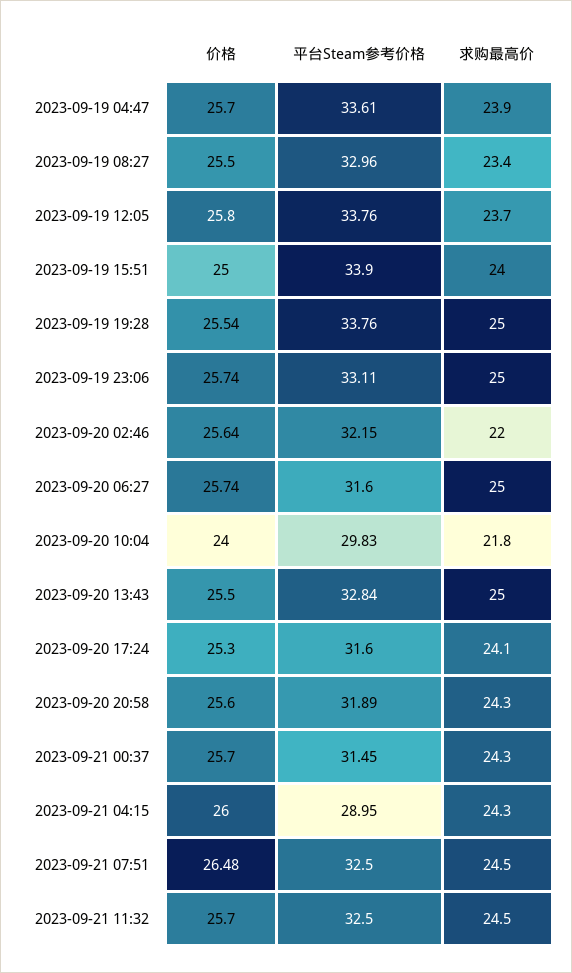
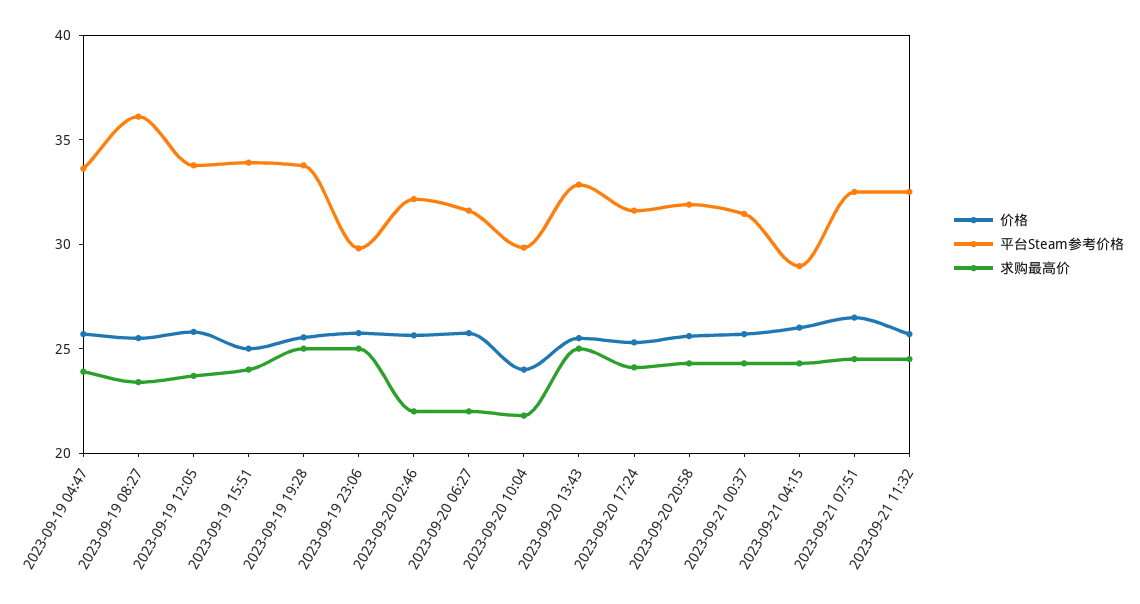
  {
    "价格": {
      "2023-09-19 04:47": 25.7,
      "2023-09-19 08:27": 25.5,
      "2023-09-19 12:05": 25.8,
      "2023-09-19 15:51": 25,
      "2023-09-19 19:28": 25.54,
      "2023-09-19 23:06": 25.74,
      "2023-09-20 02:46": 25.64,
      "2023-09-20 06:27": 25.74,
      "2023-09-20 10:04": 24,
      "2023-09-20 13:43": 25.5,
      "2023-09-20 17:24": 25.3,
      "2023-09-20 20:58": 25.6,
      "2023-09-21 00:37": 25.7,
      "2023-09-21 04:15": 26,
      "2023-09-21 07:51": 26.48,
      "2023-09-21 11:32": 25.7
    },
    "平台Steam参考价格": {
      "2023-09-19 04:47": 33.61,
-     "2023-09-19 08:27": 32.96,
+     "2023-09-19 08:27": 36,
      "2023-09-19 12:05": 33.76,
      "2023-09-19 15:51": 33.9,
      "2023-09-19 19:28": 33.76,
-     "2023-09-19 23:06": 33.11,
+     "2023-09-19 23:06": 30,
      "2023-09-20 02:46": 32.15,
      "2023-09-20 06:27": 31.6,
      "2023-09-20 10:04": 29.83,
      "2023-09-20 13:43": 32.84,
      "2023-09-20 17:24": 31.6,
      "2023-09-20 20:58": 31.89,
      "2023-09-21 00:37": 31.45,
      "2023-09-21 04:15": 28.95,
      "2023-09-21 07:51": 32.5,
      "2023-09-21 11:32": 32.5
    },
    "求购最高价": {
      "2023-09-19 04:47": 23.9,
      "2023-09-19 08:27": 23.4,
      "2023-09-19 12:05": 23.7,
      "2023-09-19 15:51": 24,
      "2023-09-19 19:28": 25,
      "2023-09-19 23:06": 25,
      "2023-09-20 02:46": 22,
-     "2023-09-20 06:27": 25,
+     "2023-09-20 06:27": 22,
      "2023-09-20 10:04": 21.8,
      "2023-09-20 13:43": 25,
      "2023-09-20 17:24": 24.1,
      "2023-09-20 20:58": 24.3,
      "2023-09-21 00:37": 24.3,
      "2023-09-21 04:15": 24.3,
      "2023-09-21 07:51": 24.5,
      "2023-09-21 11:32": 24.5
    }
  }

